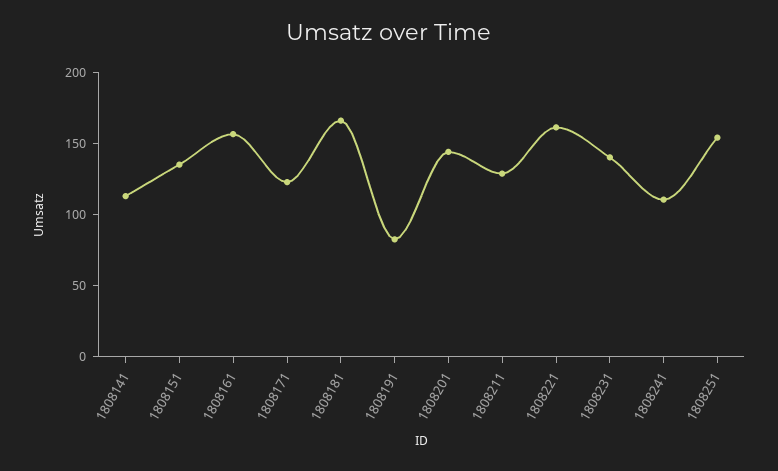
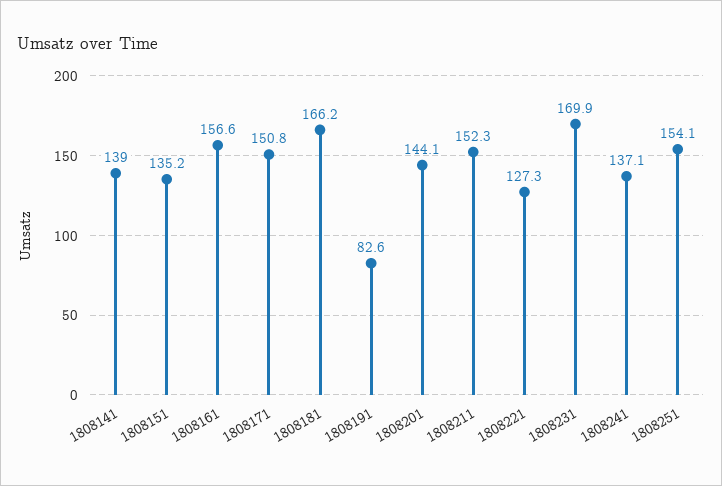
  {
-   "1808141": 110,
+   "1808141": 139,
    "1808151": 135.2,
    "1808161": 156.6,
-   "1808171": 120,
+   "1808171": 150.8,
    "1808181": 166.2,
    "1808191": 82.6,
    "1808201": 144.1,
-   "1808211": 130,
+   "1808211": 152.3,
-   "1808221": 160,
+   "1808221": 127.3,
-   "1808231": 140,
+   "1808231": 169.9,
-   "1808241": 110,
+   "1808241": 137.1,
    "1808251": 154.1
  }

